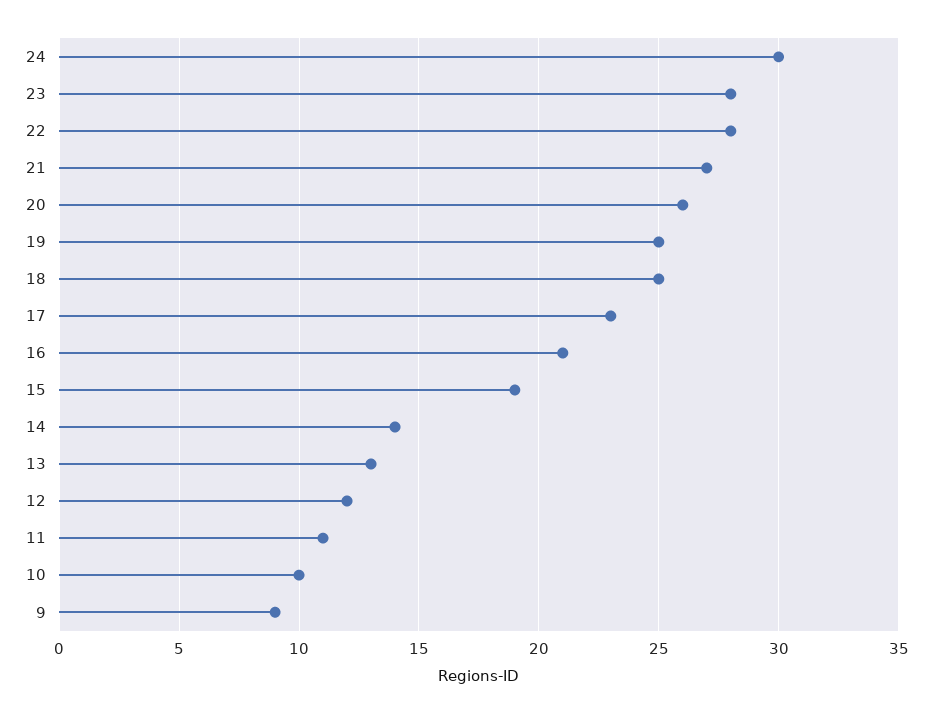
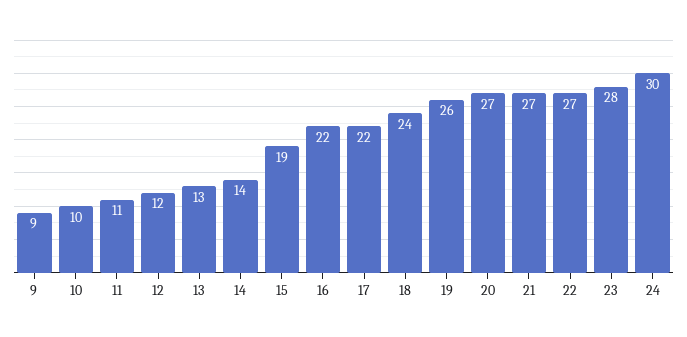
  {
    "24": 30,
    "23": 28,
-   "22": 28,
+   "22": 27,
    "21": 27,
-   "20": 26,
+   "20": 27,
-   "19": 25,
+   "19": 26,
-   "18": 25,
+   "18": 24,
-   "17": 23,
+   "17": 22,
-   "16": 21,
+   "16": 22,
    "15": 19,
    "14": 14,
    "13": 13,
    "12": 12,
    "11": 11,
    "10": 10,
    "9": 9
  }

